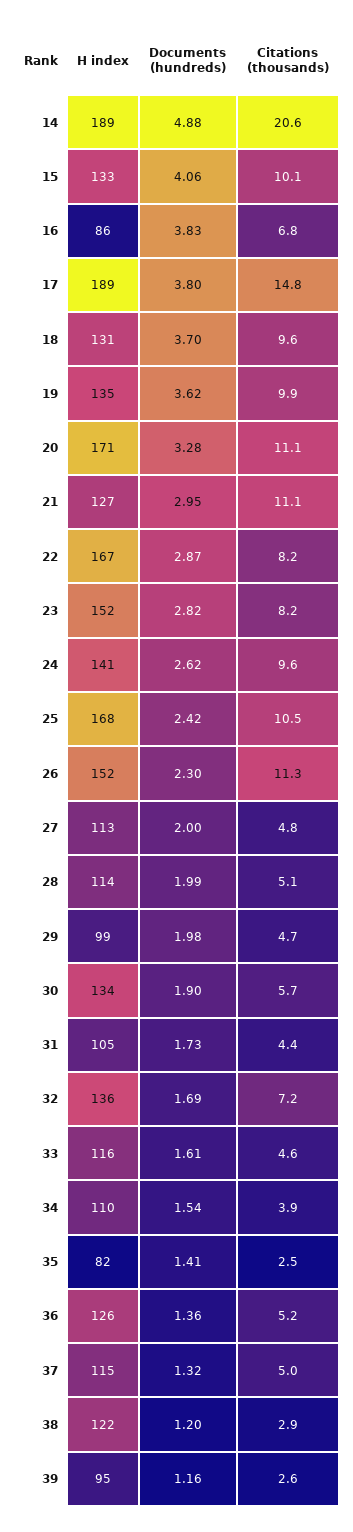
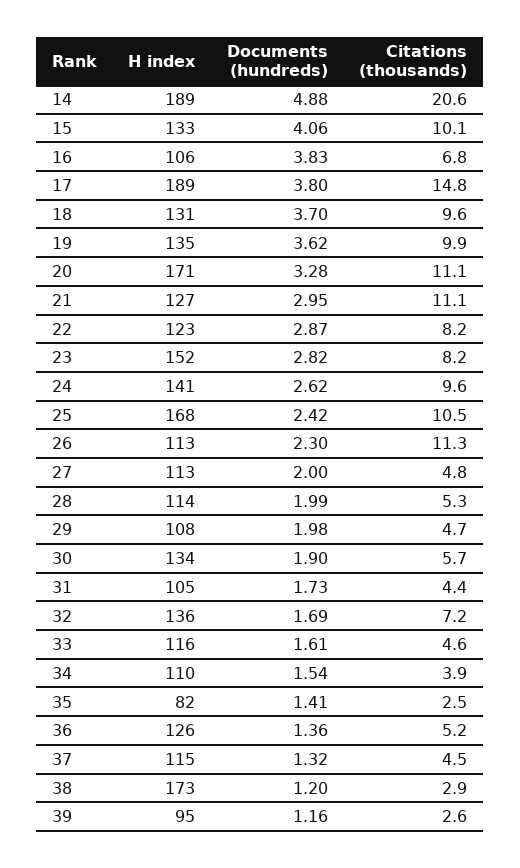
  {
    "H index": {
      "14": 189,
      "15": 133,
-     "16": 86,
+     "16": 106,
      "17": 189,
      "18": 131,
      "19": 135,
      "20": 171,
      "21": 127,
-     "22": 167,
+     "22": 123,
      "23": 152,
      "24": 141,
      "25": 168,
-     "26": 152,
+     "26": 113,
      "27": 113,
      "28": 114,
-     "29": 99,
+     "29": 108,
      "30": 134,
      "31": 105,
      "32": 136,
      "33": 116,
      "34": 110,
      "35": 82,
      "36": 126,
      "37": 115,
-     "38": 122,
+     "38": 173,
      "39": 95
    },
    "Documents (hundreds)": {
      "14": 4.88,
      "15": 4.06,
      "16": 3.83,
      "17": 3.8,
      "18": 3.7,
      "19": 3.62,
      "20": 3.28,
      "21": 2.95,
      "22": 2.87,
      "23": 2.82,
      "24": 2.62,
      "25": 2.42,
      "26": 2.3,
      "27": 2,
      "28": 1.99,
      "29": 1.98,
      "30": 1.9,
      "31": 1.73,
      "32": 1.69,
      "33": 1.61,
      "34": 1.54,
      "35": 1.41,
      "36": 1.36,
      "37": 1.32,
      "38": 1.2,
      "39": 1.16
    },
    "Citations (thousands)": {
      "14": 20.6,
      "15": 10.1,
      "16": 6.8,
      "17": 14.8,
      "18": 9.6,
      "19": 9.9,
      "20": 11.1,
      "21": 11.1,
      "22": 8.2,
      "23": 8.2,
      "24": 9.6,
      "25": 10.5,
      "26": 11.3,
      "27": 4.8,
-     "28": 5.1,
+     "28": 5.3,
      "29": 4.7,
      "30": 5.7,
      "31": 4.4,
      "32": 7.2,
      "33": 4.6,
      "34": 3.9,
      "35": 2.5,
      "36": 5.2,
-     "37": 5,
+     "37": 4.5,
      "38": 2.9,
      "39": 2.6
    }
  }

